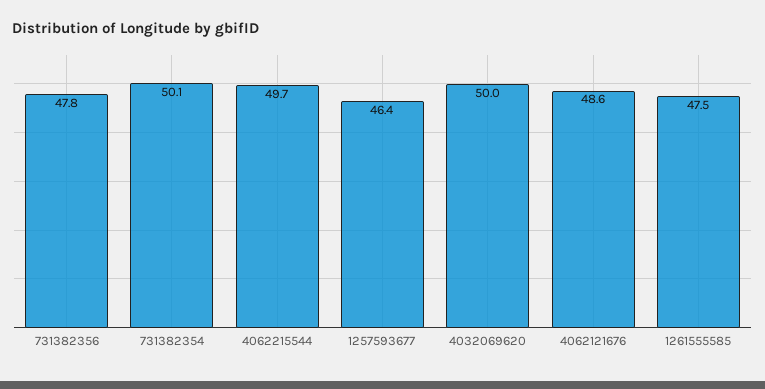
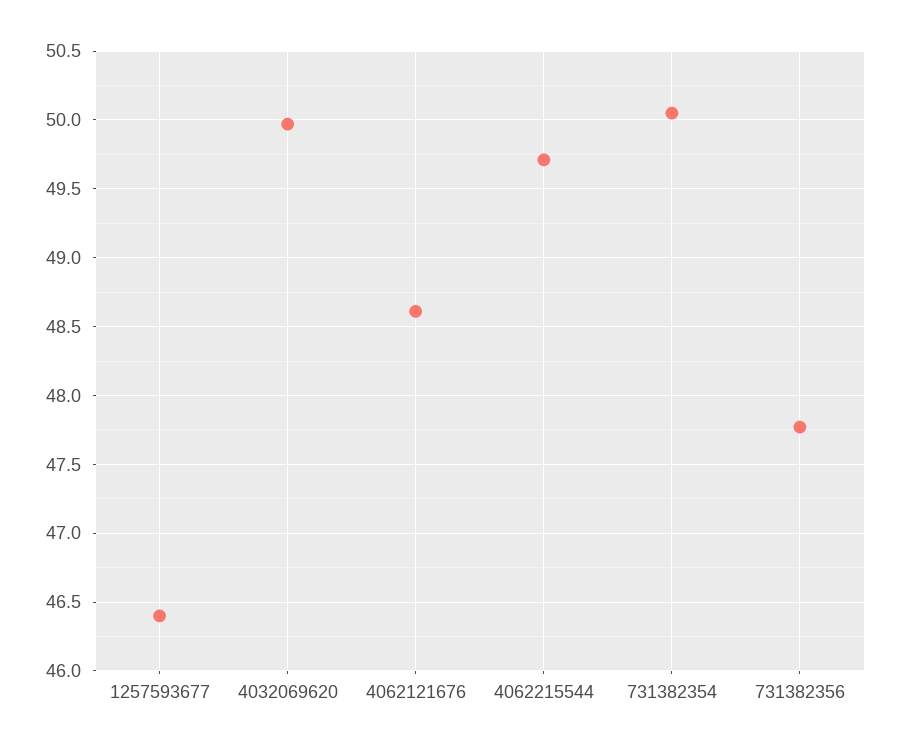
  {
    "731382356": 47.8,
    "731382354": 50.1,
    "4062215544": 49.7,
    "1257593677": 46.4,
    "4032069620": 50,
-   "4062121676": 48.6,
+   "4062121676": 48.6
-   "1261555585": 47.5
  }

